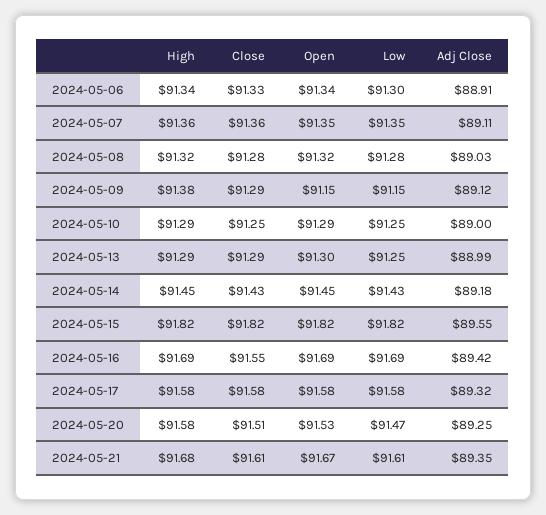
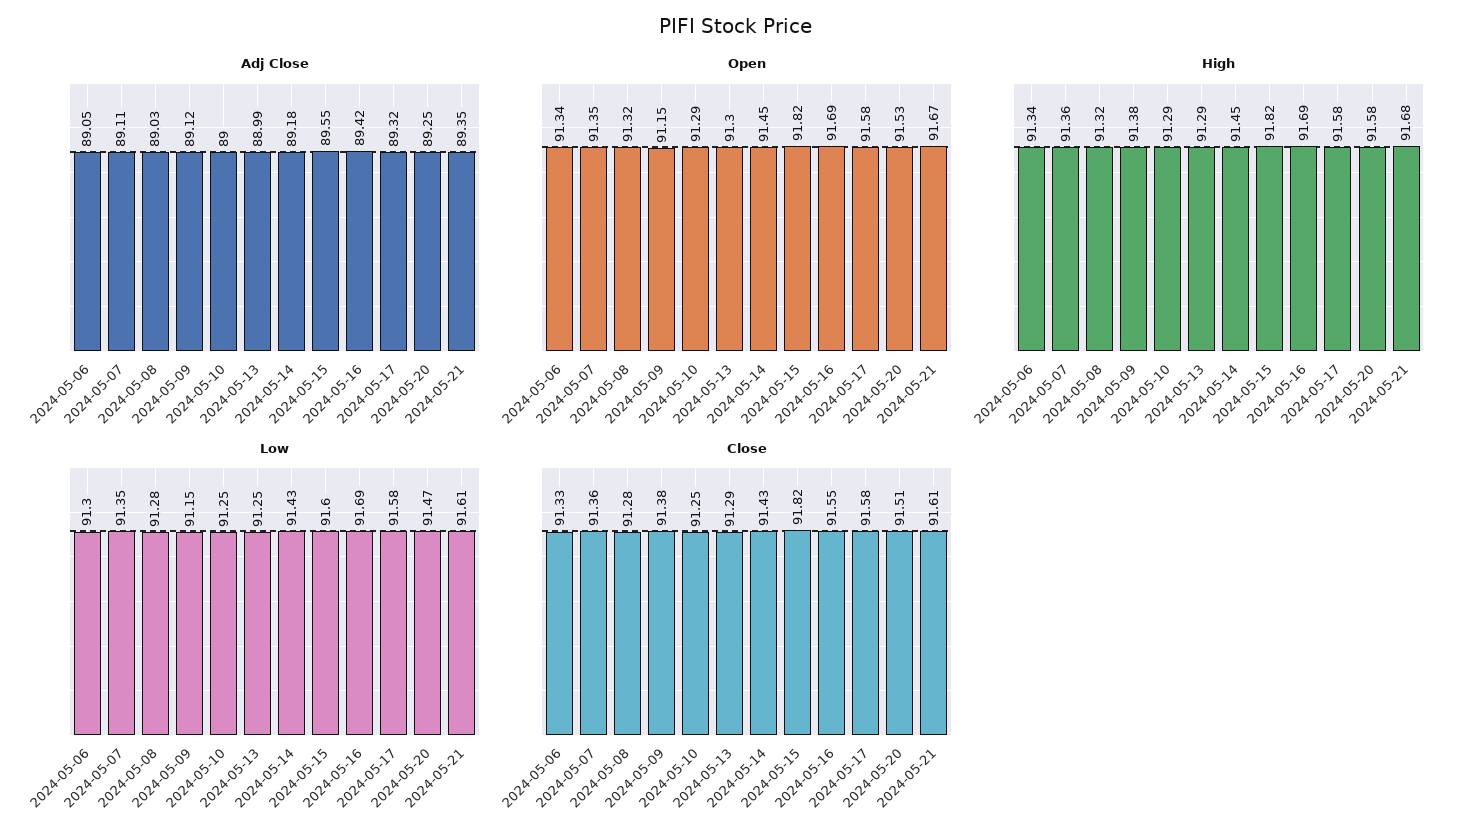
  {
    "High": {
      "2024-05-06": 91.34,
      "2024-05-07": 91.36,
      "2024-05-08": 91.32,
      "2024-05-09": 91.38,
      "2024-05-10": 91.29,
      "2024-05-13": 91.29,
      "2024-05-14": 91.45,
      "2024-05-15": 91.82,
      "2024-05-16": 91.69,
      "2024-05-17": 91.58,
      "2024-05-20": 91.58,
      "2024-05-21": 91.68
    },
    "Close": {
      "2024-05-06": 91.33,
      "2024-05-07": 91.36,
      "2024-05-08": 91.28,
-     "2024-05-09": 91.29,
+     "2024-05-09": 91.38,
      "2024-05-10": 91.25,
      "2024-05-13": 91.29,
      "2024-05-14": 91.43,
      "2024-05-15": 91.82,
      "2024-05-16": 91.55,
      "2024-05-17": 91.58,
      "2024-05-20": 91.51,
      "2024-05-21": 91.61
    },
    "Open": {
      "2024-05-06": 91.34,
      "2024-05-07": 91.35,
      "2024-05-08": 91.32,
      "2024-05-09": 91.15,
      "2024-05-10": 91.29,
      "2024-05-13": 91.3,
      "2024-05-14": 91.45,
      "2024-05-15": 91.82,
      "2024-05-16": 91.69,
      "2024-05-17": 91.58,
      "2024-05-20": 91.53,
      "2024-05-21": 91.67
    },
    "Low": {
      "2024-05-06": 91.3,
      "2024-05-07": 91.35,
      "2024-05-08": 91.28,
      "2024-05-09": 91.15,
      "2024-05-10": 91.25,
      "2024-05-13": 91.25,
      "2024-05-14": 91.43,
-     "2024-05-15": 91.82,
+     "2024-05-15": 91.6,
      "2024-05-16": 91.69,
      "2024-05-17": 91.58,
      "2024-05-20": 91.47,
      "2024-05-21": 91.61
    },
    "Adj Close": {
-     "2024-05-06": 88.91,
+     "2024-05-06": 89.05,
      "2024-05-07": 89.11,
      "2024-05-08": 89.03,
      "2024-05-09": 89.12,
      "2024-05-10": 89,
      "2024-05-13": 88.99,
      "2024-05-14": 89.18,
      "2024-05-15": 89.55,
      "2024-05-16": 89.42,
      "2024-05-17": 89.32,
      "2024-05-20": 89.25,
      "2024-05-21": 89.35
    }
  }

